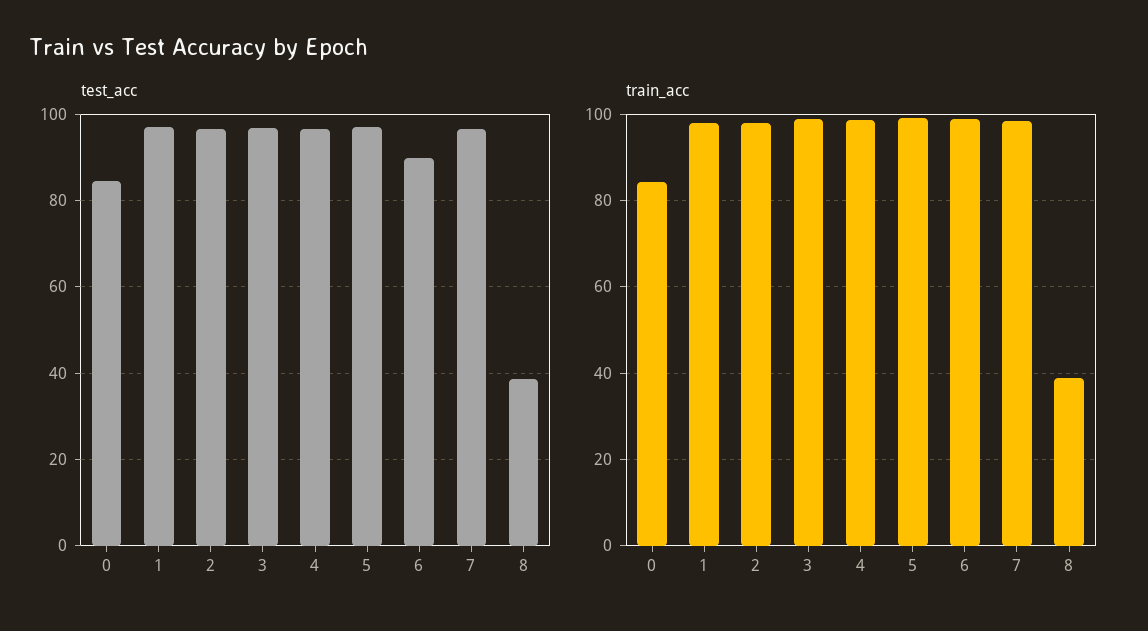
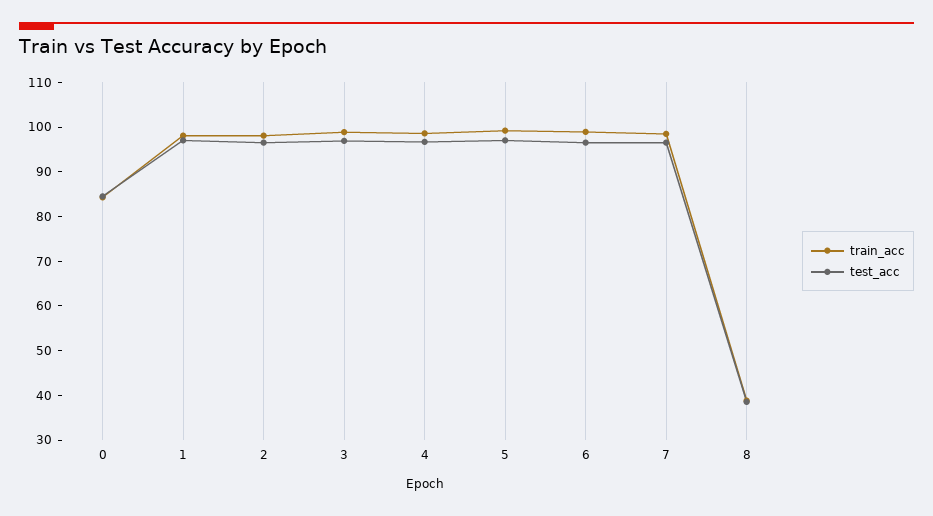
  {
    "test_acc": {
      "0": 84,
      "1": 98,
      "2": 96,
      "3": 96,
      "4": 96,
      "5": 98,
-     "6": 90,
+     "6": 96,
      "7": 96,
      "8": 38
    },
    "train_acc": {
      "0": 84,
      "1": 98,
      "2": 98,
      "3": 98,
      "4": 98,
      "5": 100,
      "6": 98,
      "7": 98,
      "8": 38
    }
  }

